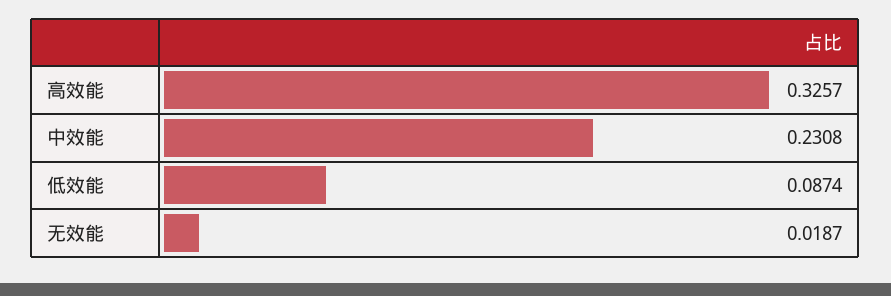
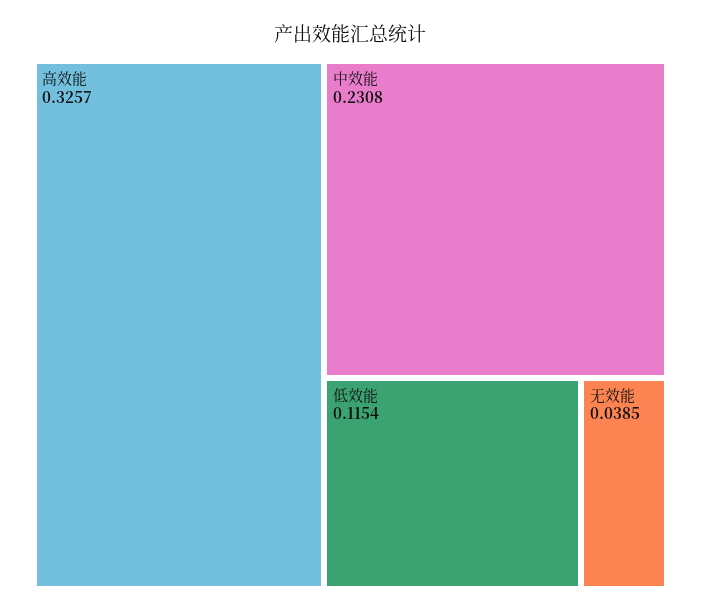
  {
    "高效能": 0.3257,
    "中效能": 0.2308,
-   "低效能": 0.0874,
+   "低效能": 0.1154,
-   "无效能": 0.0187
+   "无效能": 0.0385
  }

